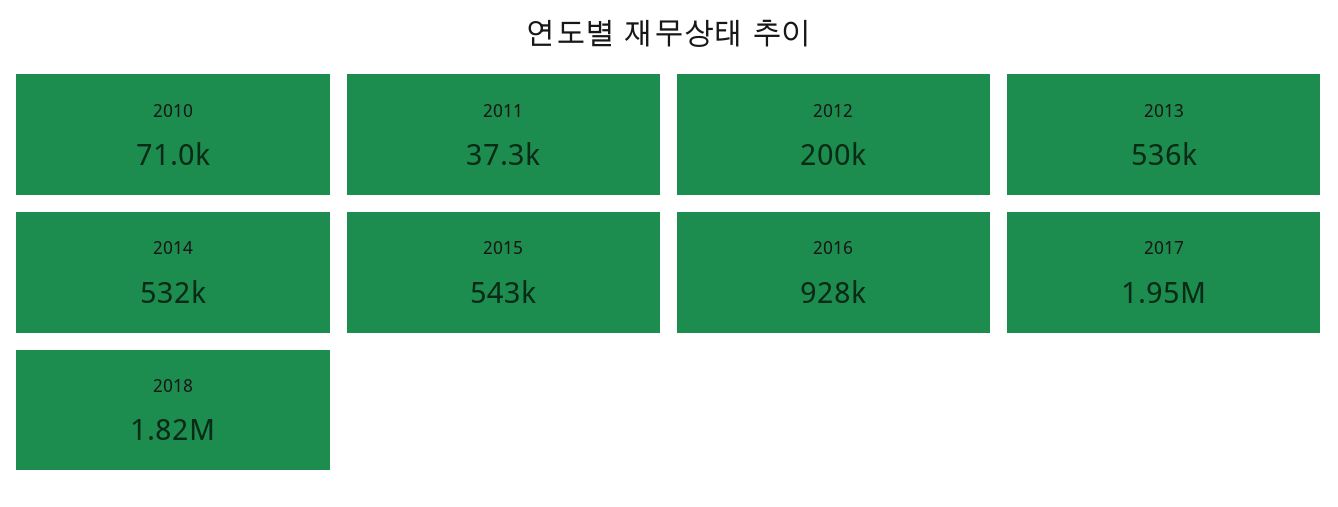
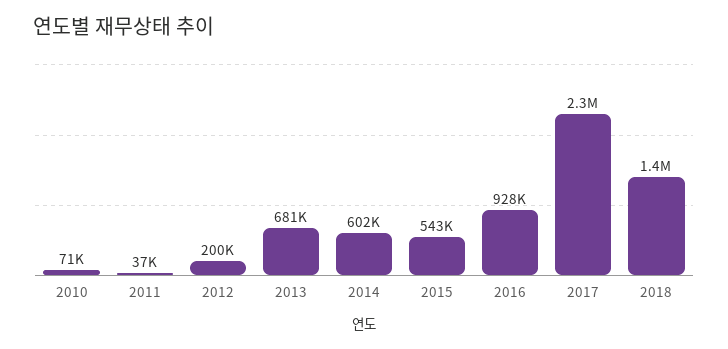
  {
    "2010": 71000,
    "2011": 37300,
    "2012": 200000,
-   "2013": 536000,
+   "2013": 681000,
-   "2014": 532000,
+   "2014": 602000,
    "2015": 543000,
    "2016": 928000,
-   "2017": 1950000,
+   "2017": 2300000,
-   "2018": 1820000
+   "2018": 1400000
  }

